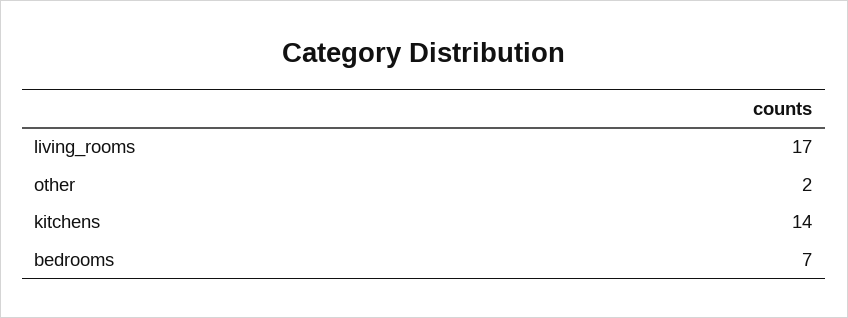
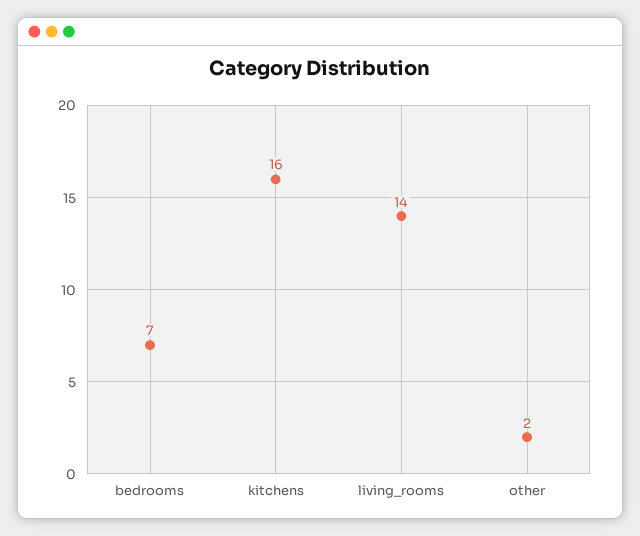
  {
-   "living_rooms": 17,
+   "living_rooms": 14,
    "other": 2,
-   "kitchens": 14,
+   "kitchens": 16,
    "bedrooms": 7
  }

